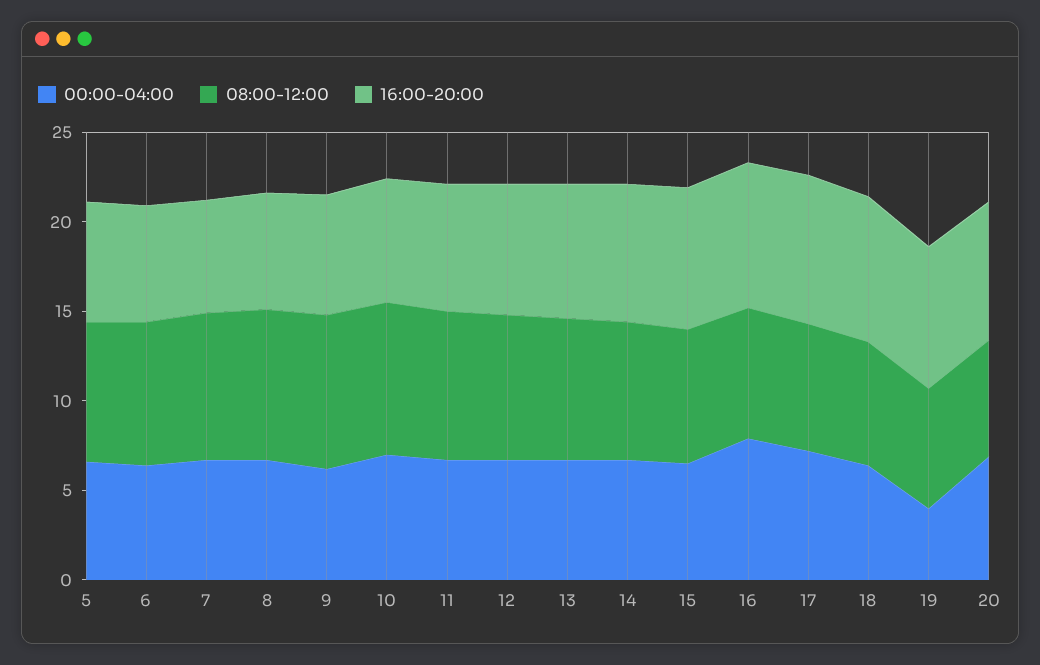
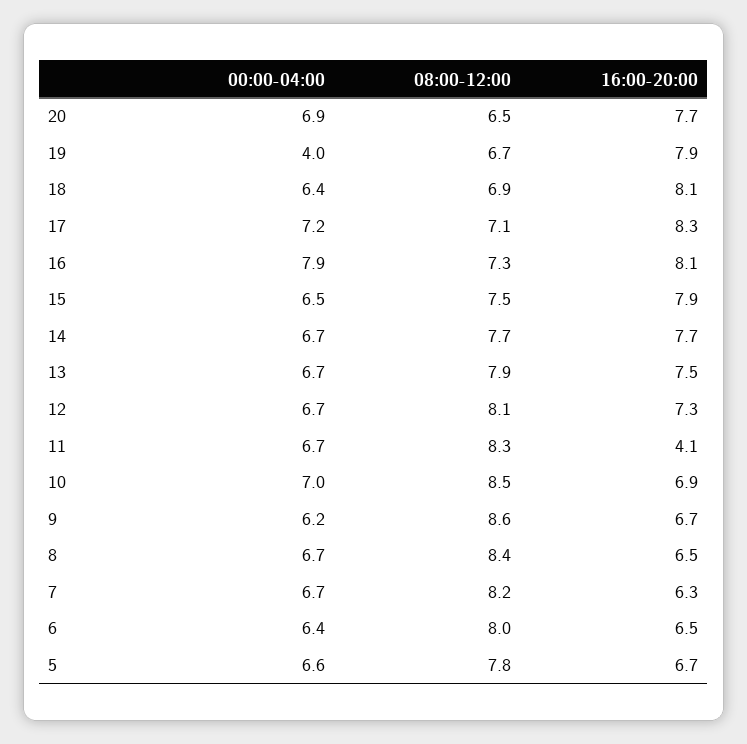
  {
    "00:00-04:00": {
      "5": 6.6,
      "6": 6.4,
      "7": 6.7,
      "8": 6.7,
      "9": 6.2,
      "10": 7,
      "11": 6.7,
      "12": 6.7,
      "13": 6.7,
      "14": 6.7,
      "15": 6.5,
      "16": 7.9,
      "17": 7.2,
      "18": 6.4,
      "19": 4,
      "20": 6.9
    },
    "08:00-12:00": {
      "5": 7.8,
      "6": 8,
      "7": 8.2,
      "8": 8.4,
      "9": 8.6,
      "10": 8.5,
      "11": 8.3,
      "12": 8.1,
      "13": 7.9,
      "14": 7.7,
      "15": 7.5,
      "16": 7.3,
      "17": 7.1,
      "18": 6.9,
      "19": 6.7,
      "20": 6.5
    },
    "16:00-20:00": {
      "5": 6.7,
      "6": 6.5,
      "7": 6.3,
      "8": 6.5,
      "9": 6.7,
      "10": 6.9,
-     "11": 7,
+     "11": 4.1,
      "12": 7.3,
      "13": 7.5,
      "14": 7.7,
      "15": 7.9,
      "16": 8.1,
      "17": 8.3,
      "18": 8.1,
      "19": 7.9,
      "20": 7.7
    }
  }

